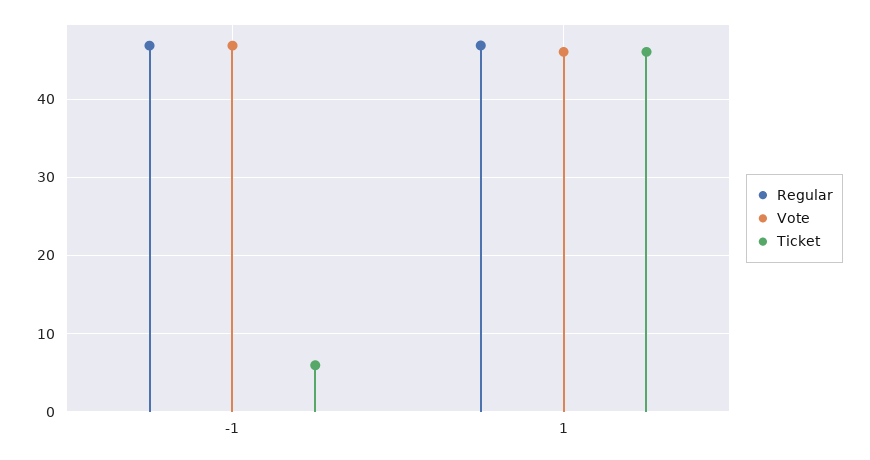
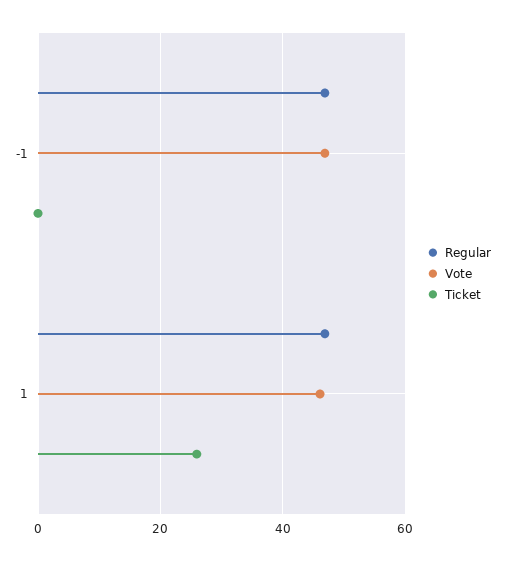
  {
    "Regular": {
      "-1": 47,
      "1": 47
    },
    "Vote": {
      "-1": 47,
      "1": 46
    },
    "Ticket": {
-     "-1": 6,
+     "-1": 0,
-     "1": 46
+     "1": 26
    }
  }

